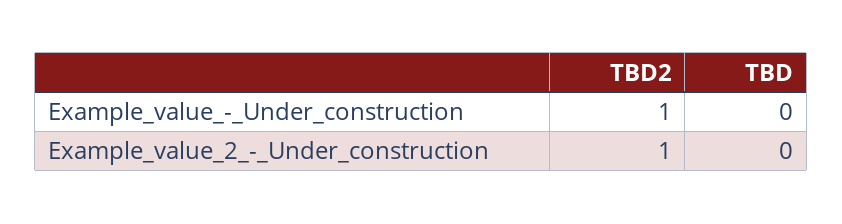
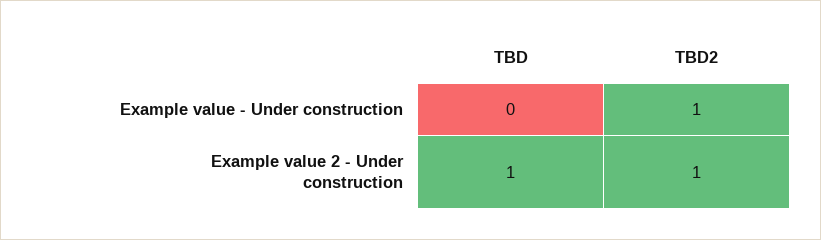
  {
    "TBD2": {
      "Example_value_-_Under_construction": 1,
      "Example_value_2_-_Under_construction": 1
    },
    "TBD": {
      "Example_value_-_Under_construction": 0,
-     "Example_value_2_-_Under_construction": 0
+     "Example_value_2_-_Under_construction": 1
    }
  }

